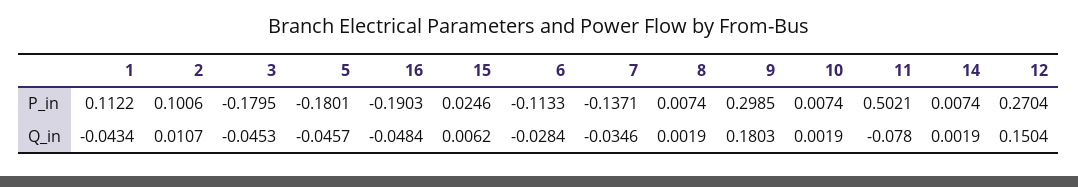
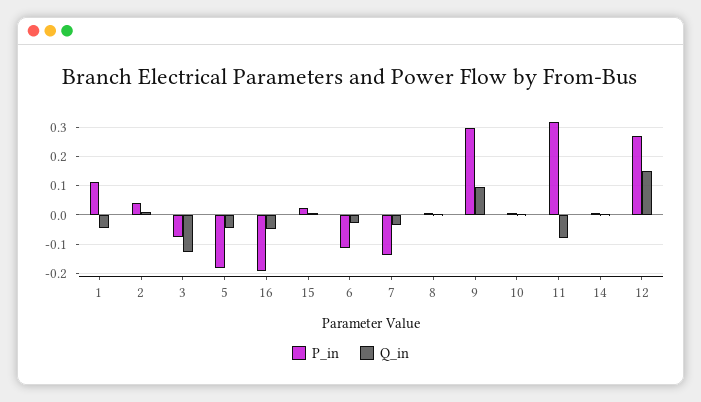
  {
    "P_in": {
      "1": 0.1122,
-     "2": 0.1006,
+     "2": 0.05,
-     "3": -0.1795,
+     "3": -0.075,
      "5": -0.1801,
      "16": -0.1903,
      "15": 0.0246,
      "6": -0.1133,
      "7": -0.1371,
      "8": 0.0074,
      "9": 0.2985,
      "10": 0.0074,
-     "11": 0.5021,
+     "11": 0.325,
      "14": 0.0074,
      "12": 0.2704
    },
    "Q_in": {
      "1": -0.0434,
      "2": 0.0107,
-     "3": -0.0453,
+     "3": -0.125,
      "5": -0.0457,
      "16": -0.0484,
      "15": 0.0062,
      "6": -0.0284,
      "7": -0.0346,
      "8": 0.0019,
-     "9": 0.1803,
+     "9": 0.1,
      "10": 0.0019,
      "11": -0.078,
      "14": 0.0019,
      "12": 0.1504
    }
  }

